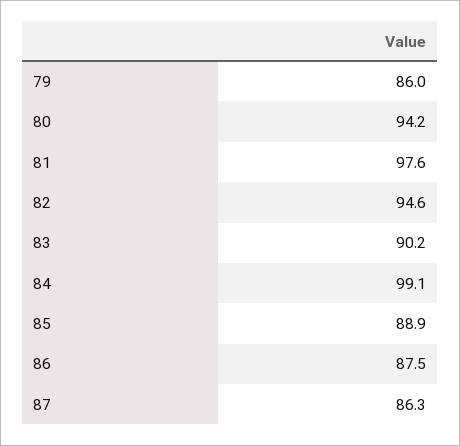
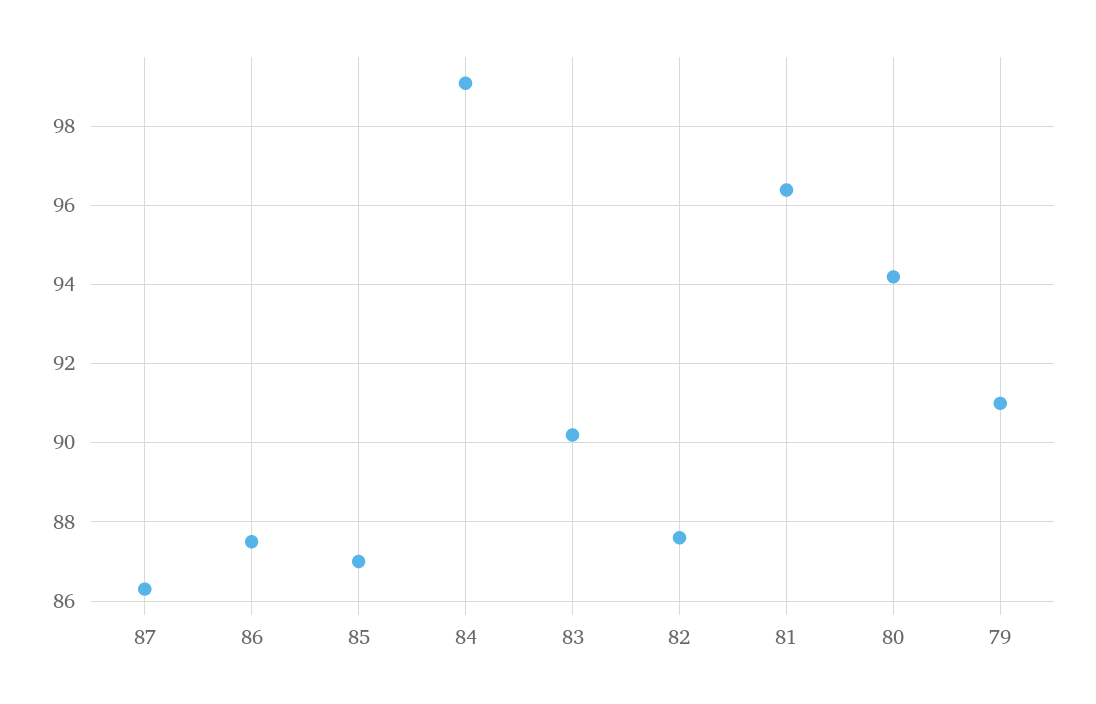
  {
-   "79": 86,
+   "79": 91,
    "80": 94.2,
-   "81": 97.6,
+   "81": 96.5,
-   "82": 94.6,
+   "82": 87.5,
    "83": 90.2,
    "84": 99.1,
-   "85": 88.9,
+   "85": 87,
    "86": 87.5,
    "87": 86.3
  }

